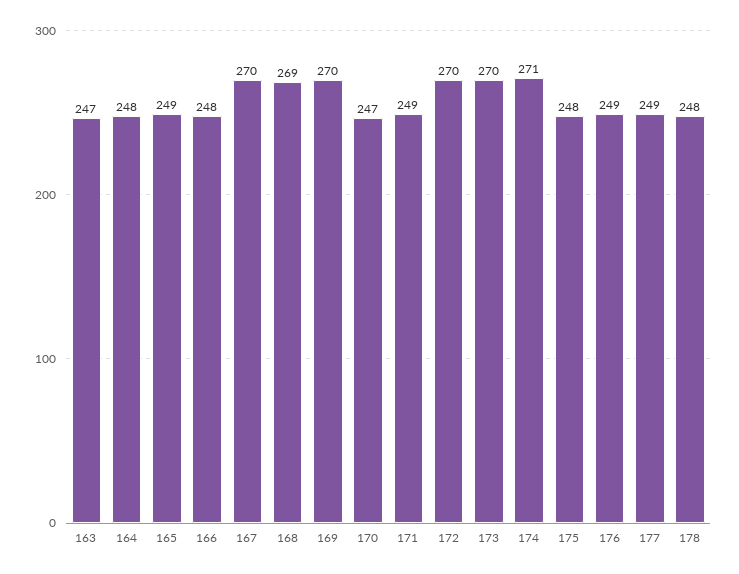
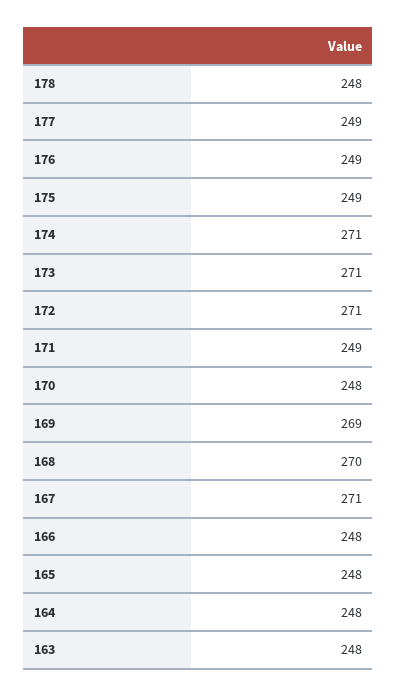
  {
-   "163": 247,
+   "163": 248,
    "164": 248,
-   "165": 249,
+   "165": 248,
    "166": 248,
-   "167": 270,
+   "167": 271,
-   "168": 269,
+   "168": 270,
-   "169": 270,
+   "169": 269,
-   "170": 247,
+   "170": 248,
    "171": 249,
-   "172": 270,
+   "172": 271,
-   "173": 270,
+   "173": 271,
    "174": 271,
-   "175": 248,
+   "175": 249,
    "176": 249,
    "177": 249,
    "178": 248
  }

